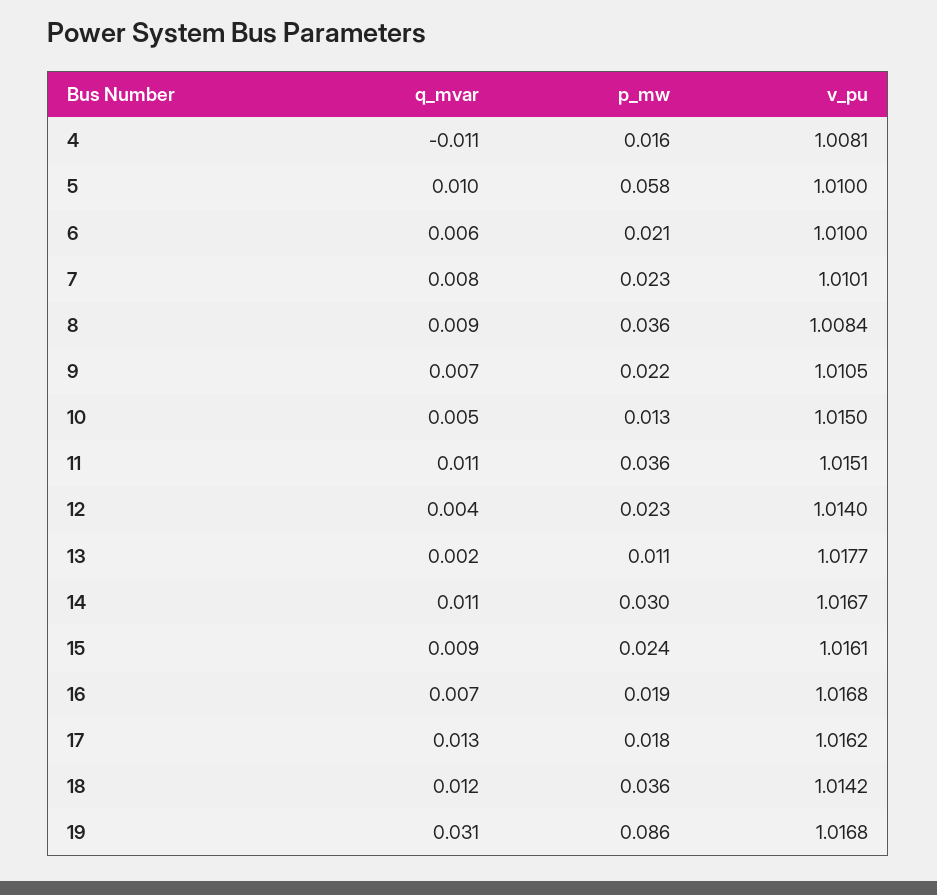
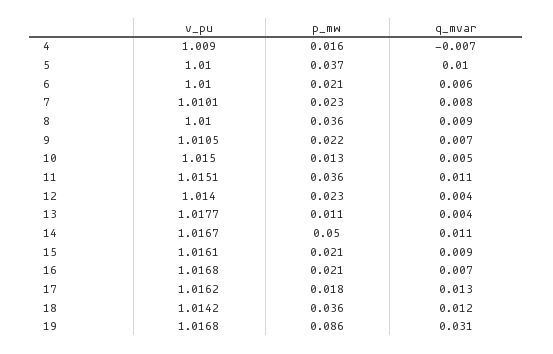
  {
    "q_mvar": {
-     "4": -0.011,
+     "4": -0.007,
      "5": 0.01,
      "6": 0.006,
      "7": 0.008,
      "8": 0.009,
      "9": 0.007,
      "10": 0.005,
      "11": 0.011,
      "12": 0.004,
-     "13": 0.002,
+     "13": 0.004,
      "14": 0.011,
      "15": 0.009,
      "16": 0.007,
      "17": 0.013,
      "18": 0.012,
      "19": 0.031
    },
    "p_mw": {
      "4": 0.016,
-     "5": 0.058,
+     "5": 0.037,
      "6": 0.021,
      "7": 0.023,
      "8": 0.036,
      "9": 0.022,
      "10": 0.013,
      "11": 0.036,
      "12": 0.023,
      "13": 0.011,
-     "14": 0.03,
+     "14": 0.05,
-     "15": 0.024,
+     "15": 0.021,
-     "16": 0.019,
+     "16": 0.021,
      "17": 0.018,
      "18": 0.036,
      "19": 0.086
    },
    "v_pu": {
-     "4": 1.0081,
+     "4": 1.009,
      "5": 1.01,
      "6": 1.01,
      "7": 1.0101,
-     "8": 1.0084,
+     "8": 1.01,
      "9": 1.0105,
      "10": 1.015,
      "11": 1.0151,
      "12": 1.014,
      "13": 1.0177,
      "14": 1.0167,
      "15": 1.0161,
      "16": 1.0168,
      "17": 1.0162,
      "18": 1.0142,
      "19": 1.0168
    }
  }

